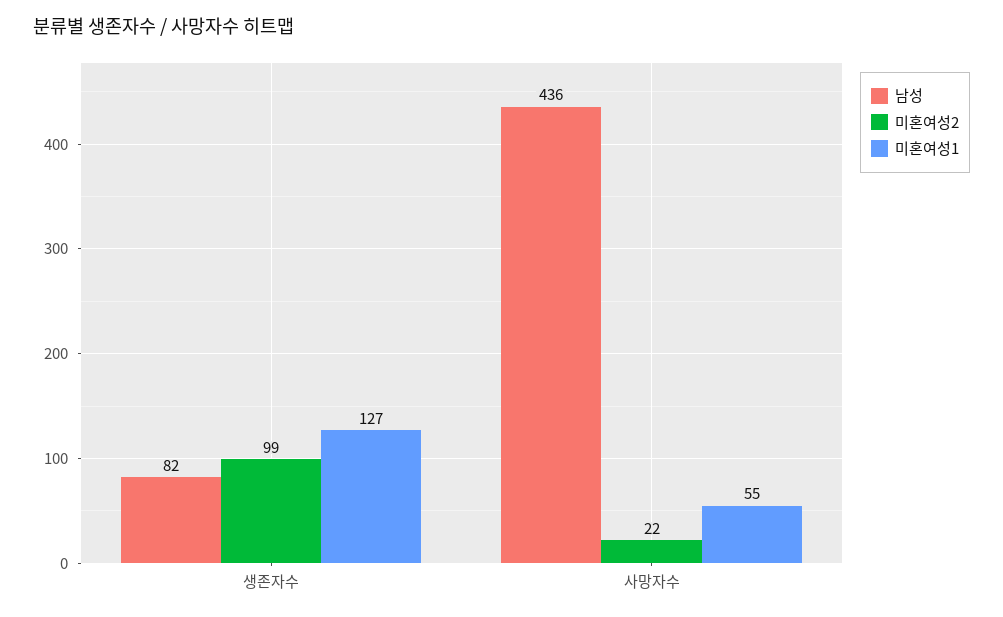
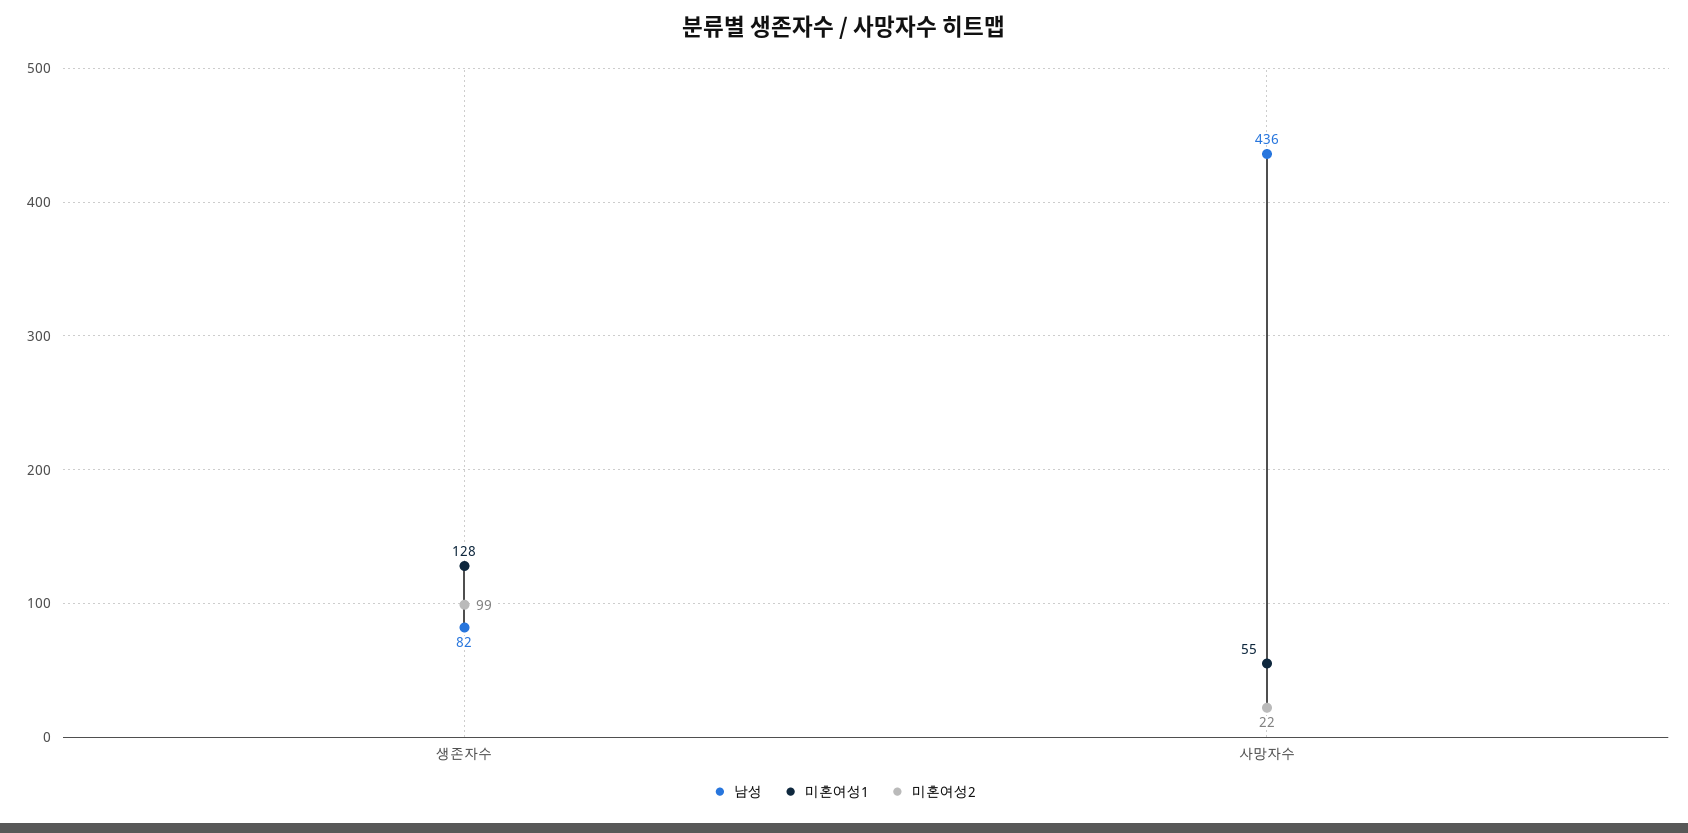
  {
    "남성": {
      "생존자수": 82,
      "사망자수": 436
    },
    "미혼여성2": {
      "생존자수": 99,
      "사망자수": 22
    },
    "미혼여성1": {
-     "생존자수": 127,
+     "생존자수": 128,
      "사망자수": 55
    }
  }

